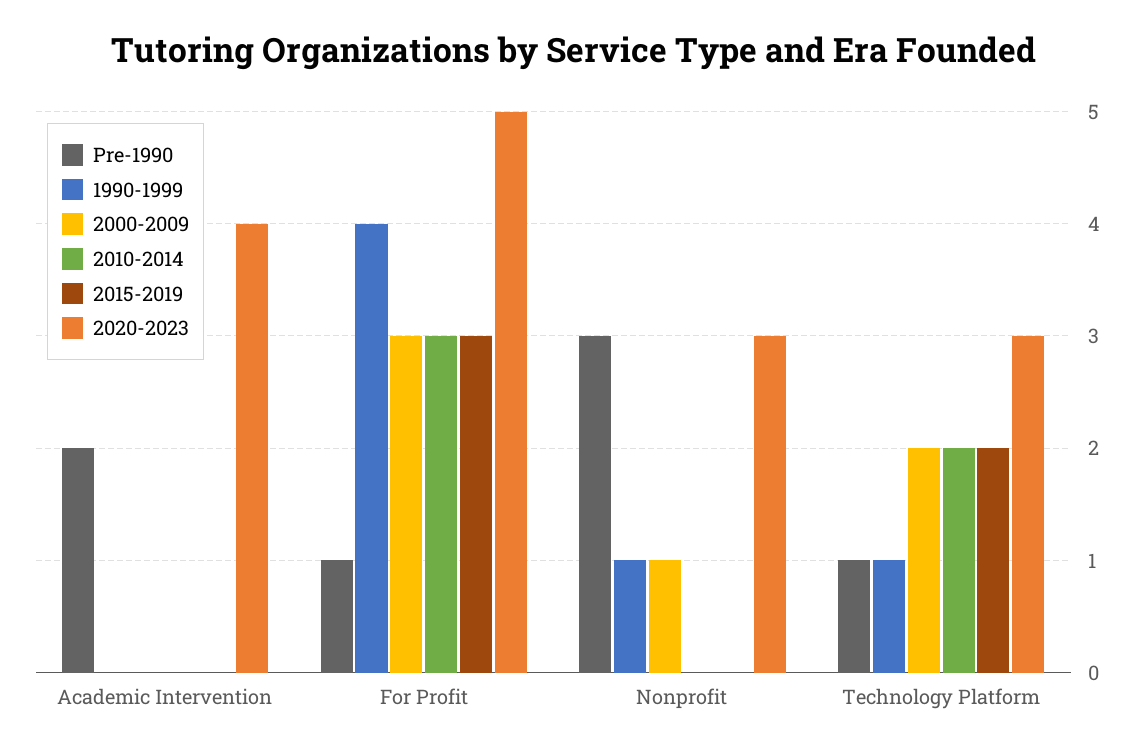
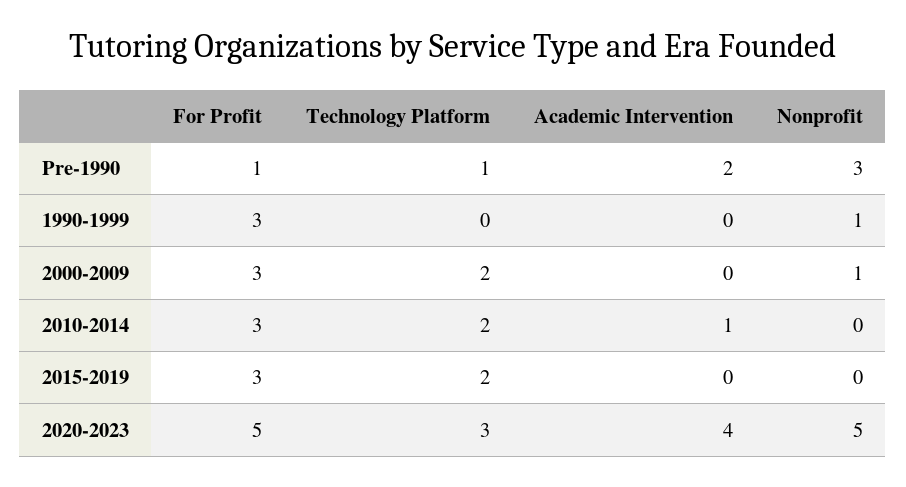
  {
    "Pre-1990": {
      "Academic Intervention": 2,
      "For Profit": 1,
      "Nonprofit": 3,
      "Technology Platform": 1
    },
    "1990-1999": {
      "Academic Intervention": 0,
-     "For Profit": 4,
+     "For Profit": 3,
      "Nonprofit": 1,
-     "Technology Platform": 1
+     "Technology Platform": 0
    },
    "2000-2009": {
      "Academic Intervention": 0,
      "For Profit": 3,
      "Nonprofit": 1,
      "Technology Platform": 2
    },
    "2010-2014": {
-     "Academic Intervention": 0,
+     "Academic Intervention": 1,
      "For Profit": 3,
      "Nonprofit": 0,
      "Technology Platform": 2
    },
    "2015-2019": {
      "Academic Intervention": 0,
      "For Profit": 3,
      "Nonprofit": 0,
      "Technology Platform": 2
    },
    "2020-2023": {
      "Academic Intervention": 4,
      "For Profit": 5,
-     "Nonprofit": 3,
+     "Nonprofit": 5,
      "Technology Platform": 3
    }
  }

